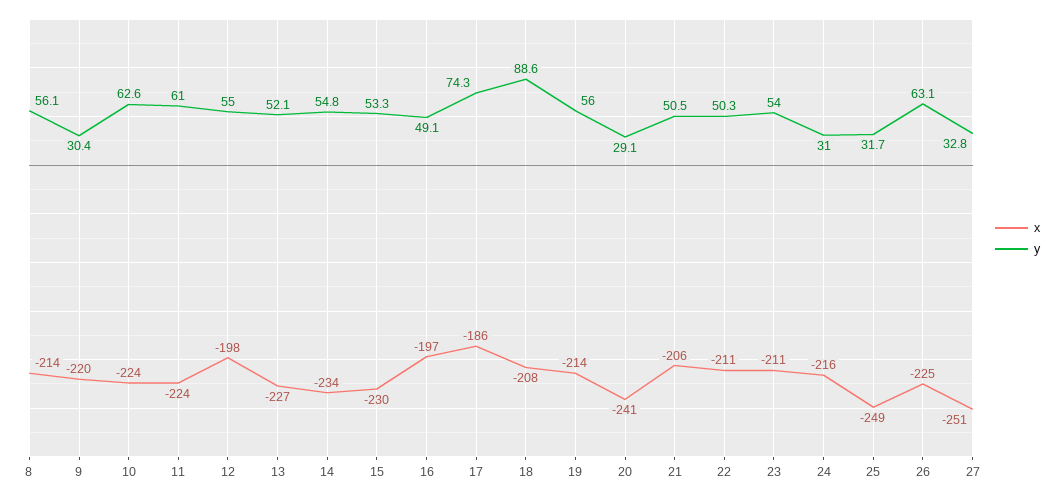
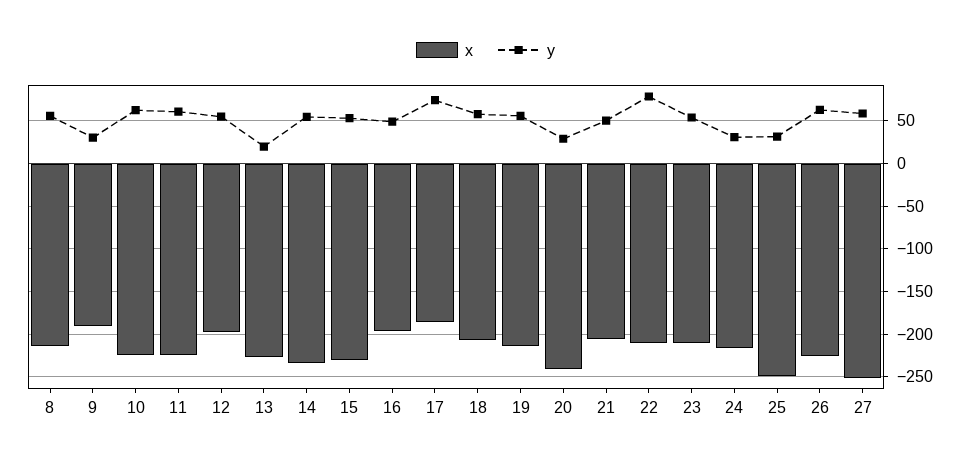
  {
    "x": {
      "8": -214,
-     "9": -220,
+     "9": -190,
      "10": -224,
      "11": -224,
      "12": -198,
      "13": -227,
      "14": -234,
      "15": -230,
      "16": -197,
      "17": -186,
      "18": -208,
      "19": -214,
      "20": -241,
      "21": -206,
      "22": -211,
      "23": -211,
      "24": -216,
      "25": -249,
      "26": -225,
      "27": -251
    },
    "y": {
      "8": 56.1,
      "9": 30.4,
      "10": 62.6,
      "11": 61,
      "12": 55,
-     "13": 52.1,
+     "13": 20,
      "14": 54.8,
      "15": 53.3,
      "16": 49.1,
      "17": 74.3,
-     "18": 88.6,
+     "18": 60,
      "19": 56,
      "20": 29.1,
      "21": 50.5,
-     "22": 50.3,
+     "22": 80,
      "23": 54,
      "24": 31,
      "25": 31.7,
      "26": 63.1,
-     "27": 32.8
+     "27": 60
    }
  }

